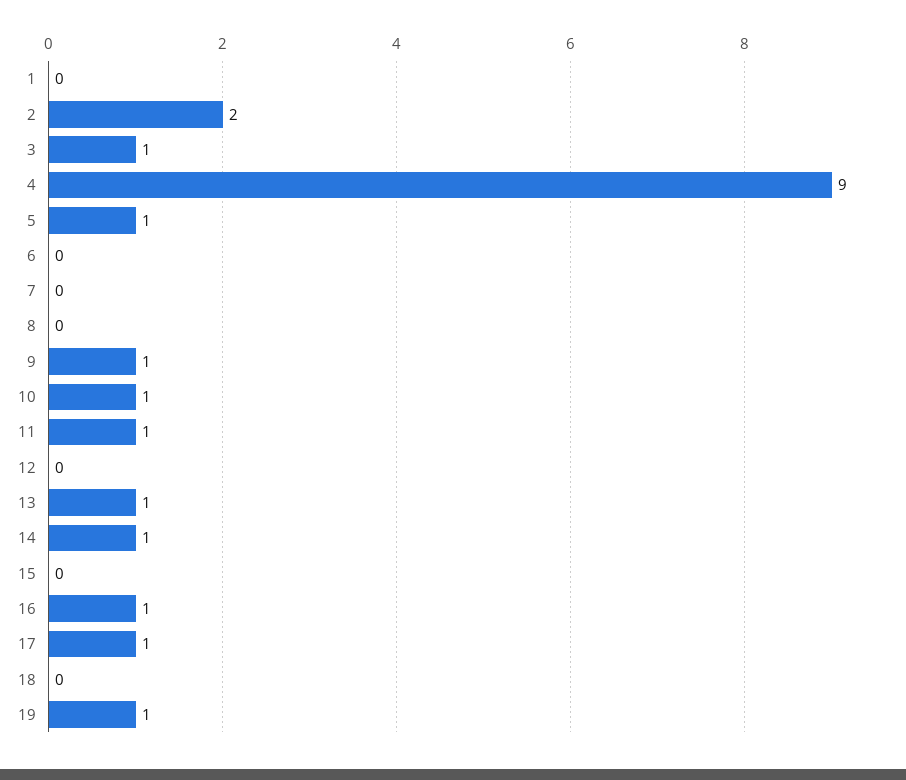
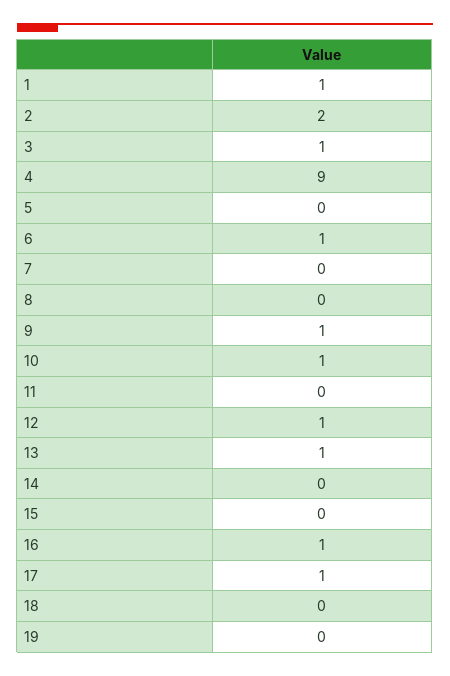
  {
-   "1": 0,
+   "1": 1,
    "2": 2,
    "3": 1,
    "4": 9,
-   "5": 1,
+   "5": 0,
-   "6": 0,
+   "6": 1,
    "7": 0,
    "8": 0,
    "9": 1,
    "10": 1,
-   "11": 1,
+   "11": 0,
-   "12": 0,
+   "12": 1,
    "13": 1,
-   "14": 1,
+   "14": 0,
    "15": 0,
    "16": 1,
    "17": 1,
    "18": 0,
-   "19": 1
+   "19": 0
  }

